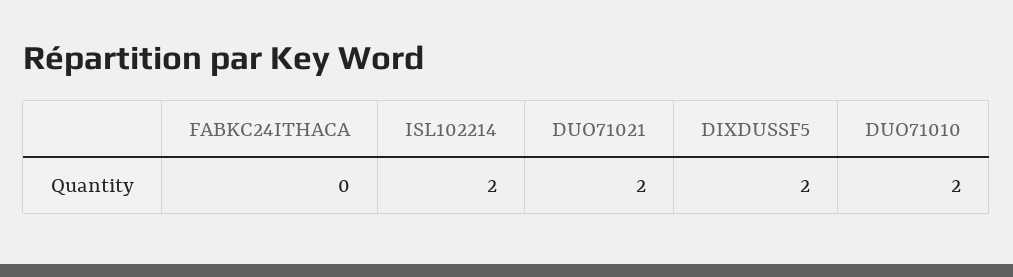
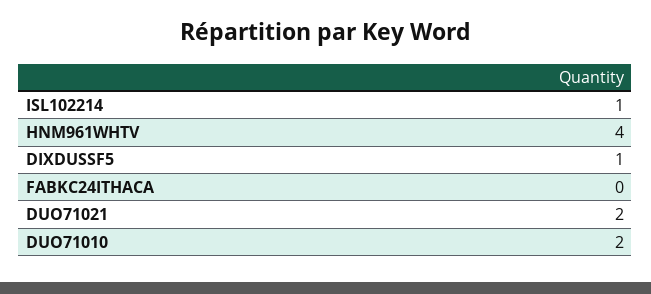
  {
    "FABKC24ITHACA": 0,
-   "ISL102214": 2,
+   "ISL102214": 1,
    "DUO71021": 2,
-   "DIXDUSSF5": 2,
+   "DIXDUSSF5": 1,
-   "DUO71010": 2
+   "DUO71010": 2,
+   "HNM961WHTV": 4
  }

